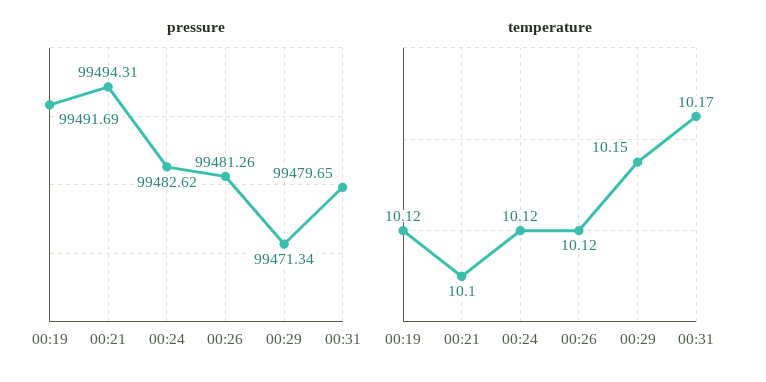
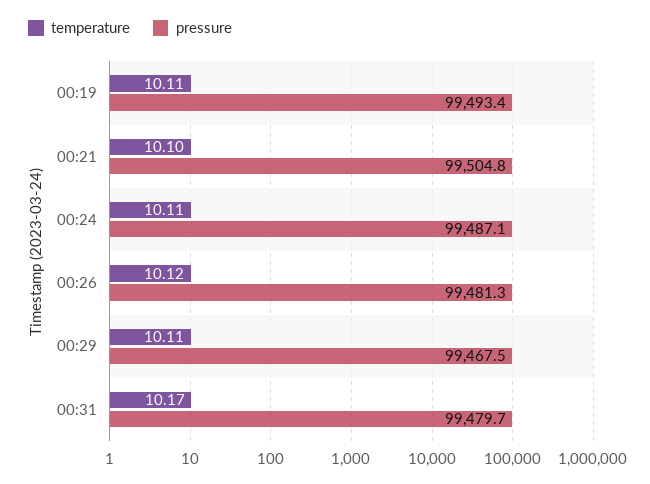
  {
    "pressure": {
-     "00:19": 99491.69,
+     "00:19": 99493.4,
-     "00:21": 99494.31,
+     "00:21": 99504.8,
-     "00:24": 99482.62,
+     "00:24": 99487.1,
      "00:26": 99481.26,
-     "00:29": 99471.34,
+     "00:29": 99467.5,
      "00:31": 99479.65
    },
    "temperature": {
-     "00:19": 10.12,
+     "00:19": 10.11,
      "00:21": 10.1,
-     "00:24": 10.12,
+     "00:24": 10.11,
      "00:26": 10.12,
-     "00:29": 10.15,
+     "00:29": 10.11,
      "00:31": 10.17
    }
  }

